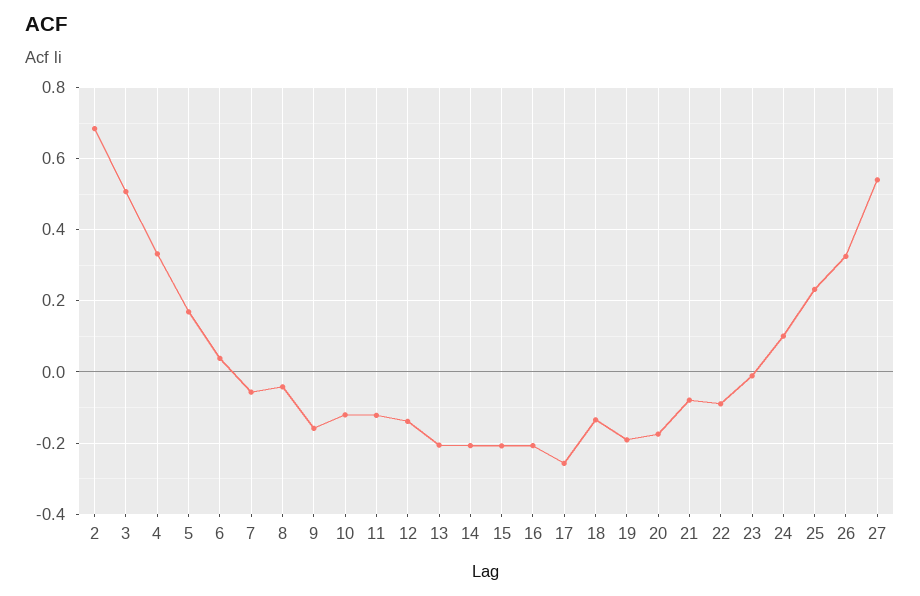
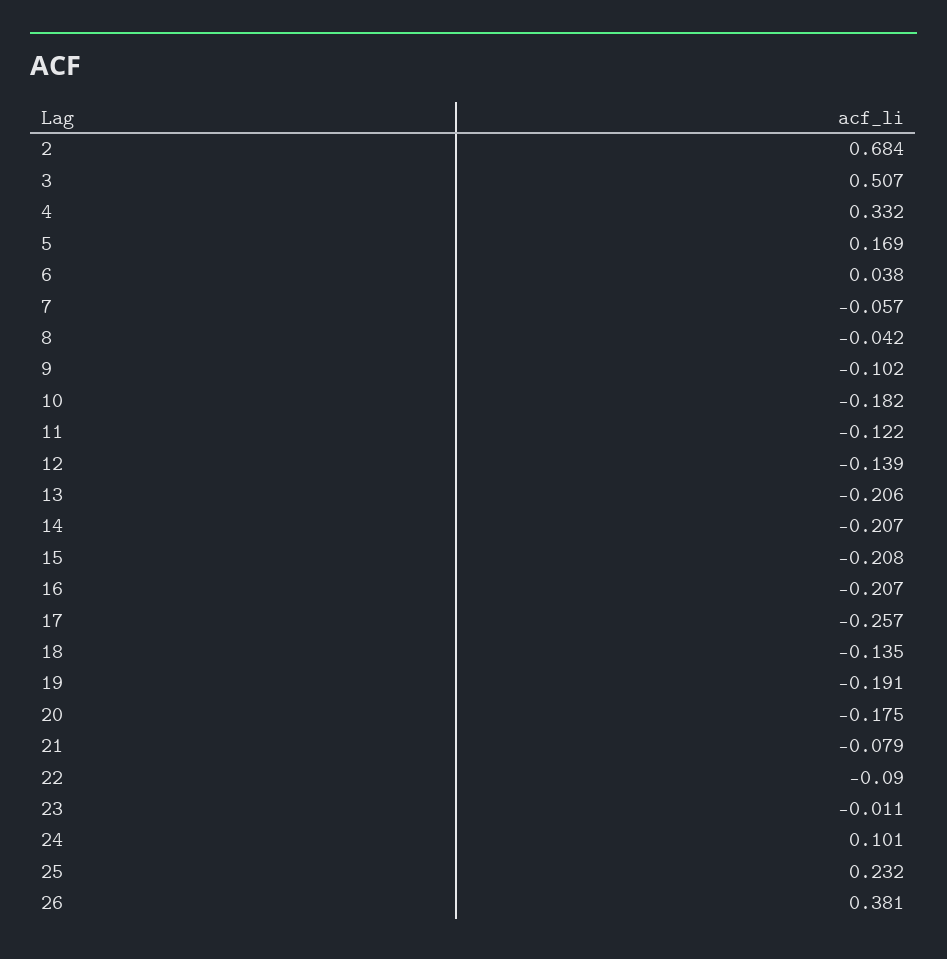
  {
    "2": 0.684,
    "3": 0.507,
    "4": 0.332,
    "5": 0.169,
    "6": 0.038,
    "7": -0.057,
    "8": -0.042,
-   "9": -0.16,
+   "9": -0.102,
-   "10": -0.12,
+   "10": -0.182,
    "11": -0.122,
    "12": -0.139,
    "13": -0.206,
    "14": -0.207,
    "15": -0.208,
    "16": -0.207,
    "17": -0.257,
    "18": -0.135,
    "19": -0.191,
    "20": -0.175,
    "21": -0.079,
    "22": -0.09,
    "23": -0.011,
    "24": 0.101,
    "25": 0.232,
-   "26": 0.32,
+   "26": 0.381
-   "27": 0.54
  }

